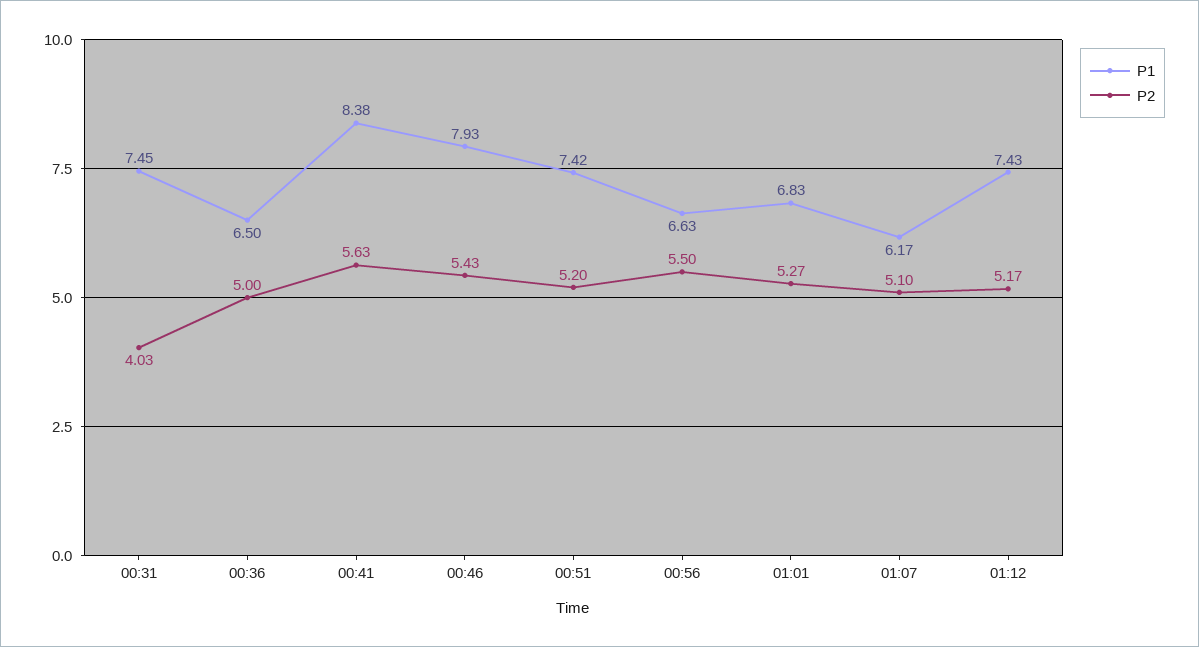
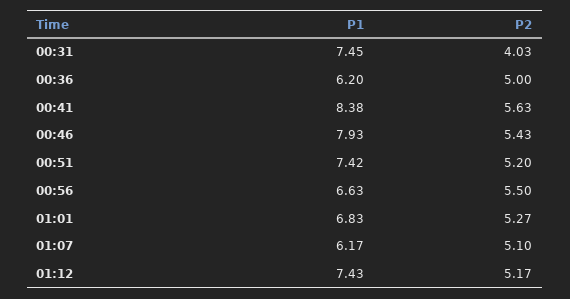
  {
    "P1": {
      "00:31": 7.45,
-     "00:36": 6.5,
+     "00:36": 6.2,
      "00:41": 8.38,
      "00:46": 7.93,
      "00:51": 7.42,
      "00:56": 6.63,
      "01:01": 6.83,
      "01:07": 6.17,
      "01:12": 7.43
    },
    "P2": {
      "00:31": 4.03,
      "00:36": 5,
      "00:41": 5.63,
      "00:46": 5.43,
      "00:51": 5.2,
      "00:56": 5.5,
      "01:01": 5.27,
      "01:07": 5.1,
      "01:12": 5.17
    }
  }

